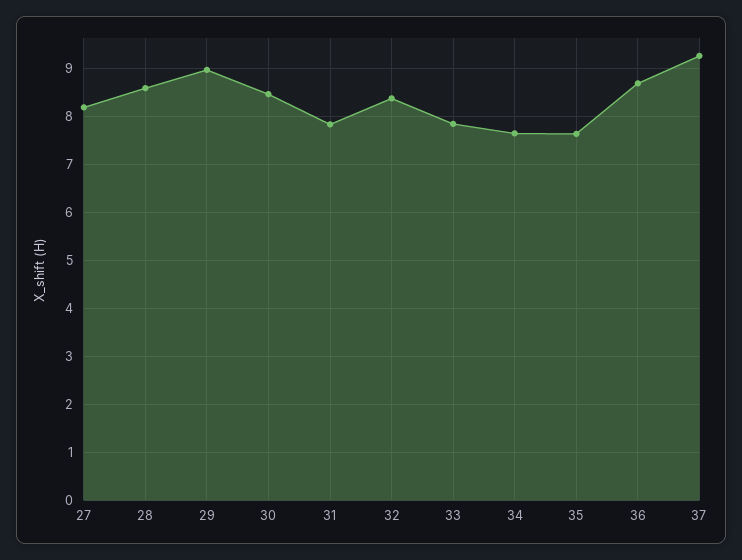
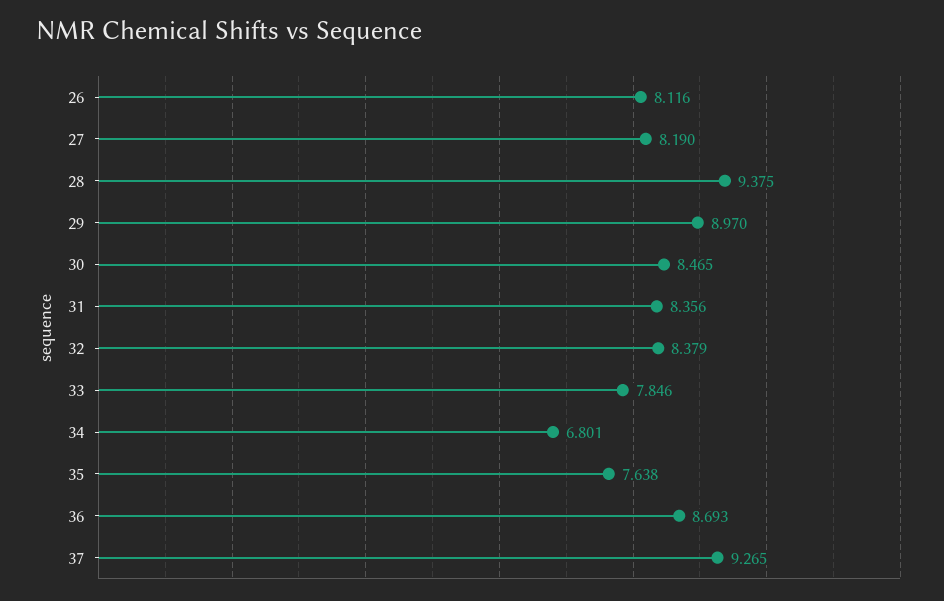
  {
    "27": 8.19,
-   "28": 8.6,
+   "28": 9.375,
    "29": 8.97,
    "30": 8.465,
-   "31": 7.8,
+   "31": 8.356,
    "32": 8.379,
    "33": 7.846,
-   "34": 7.6,
+   "34": 6.801,
    "35": 7.638,
    "36": 8.693,
-   "37": 9.265
+   "37": 9.265,
+   "26": 8.116
  }

